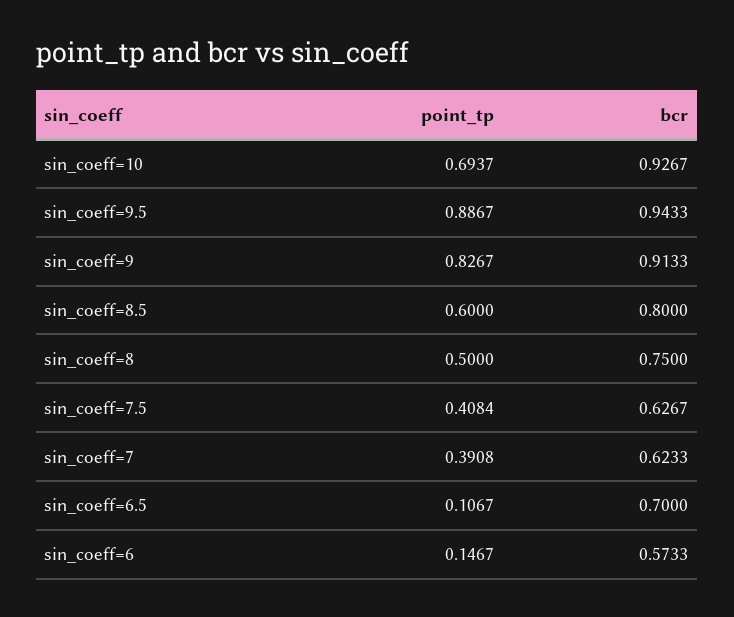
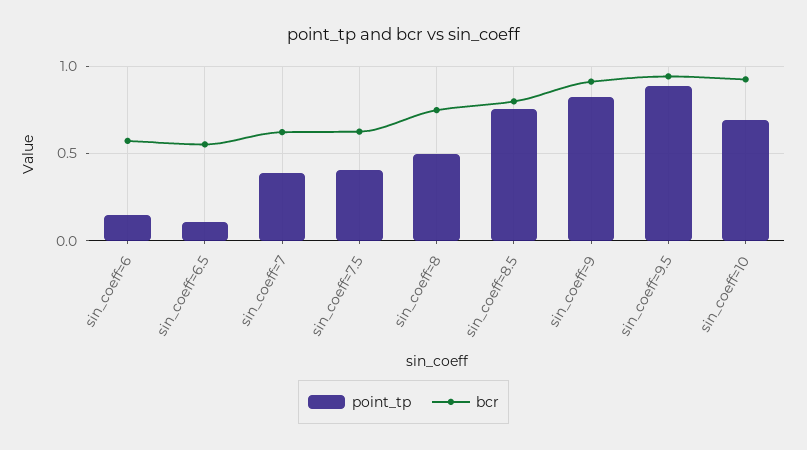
  {
    "point_tp": {
      "sin_coeff=10": 0.6937,
      "sin_coeff=9.5": 0.8867,
      "sin_coeff=9": 0.8267,
-     "sin_coeff=8.5": 0.6,
+     "sin_coeff=8.5": 0.75,
      "sin_coeff=8": 0.5,
      "sin_coeff=7.5": 0.4084,
      "sin_coeff=7": 0.3908,
      "sin_coeff=6.5": 0.1067,
      "sin_coeff=6": 0.1467
    },
    "bcr": {
      "sin_coeff=10": 0.9267,
      "sin_coeff=9.5": 0.9433,
      "sin_coeff=9": 0.9133,
      "sin_coeff=8.5": 0.8,
      "sin_coeff=8": 0.75,
      "sin_coeff=7.5": 0.6267,
      "sin_coeff=7": 0.6233,
-     "sin_coeff=6.5": 0.7,
+     "sin_coeff=6.5": 0.55,
      "sin_coeff=6": 0.5733
    }
  }

